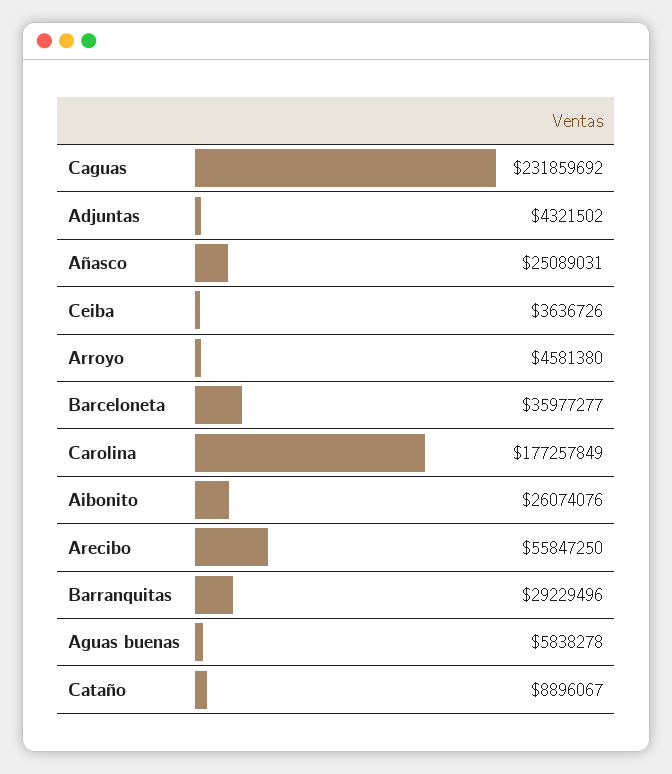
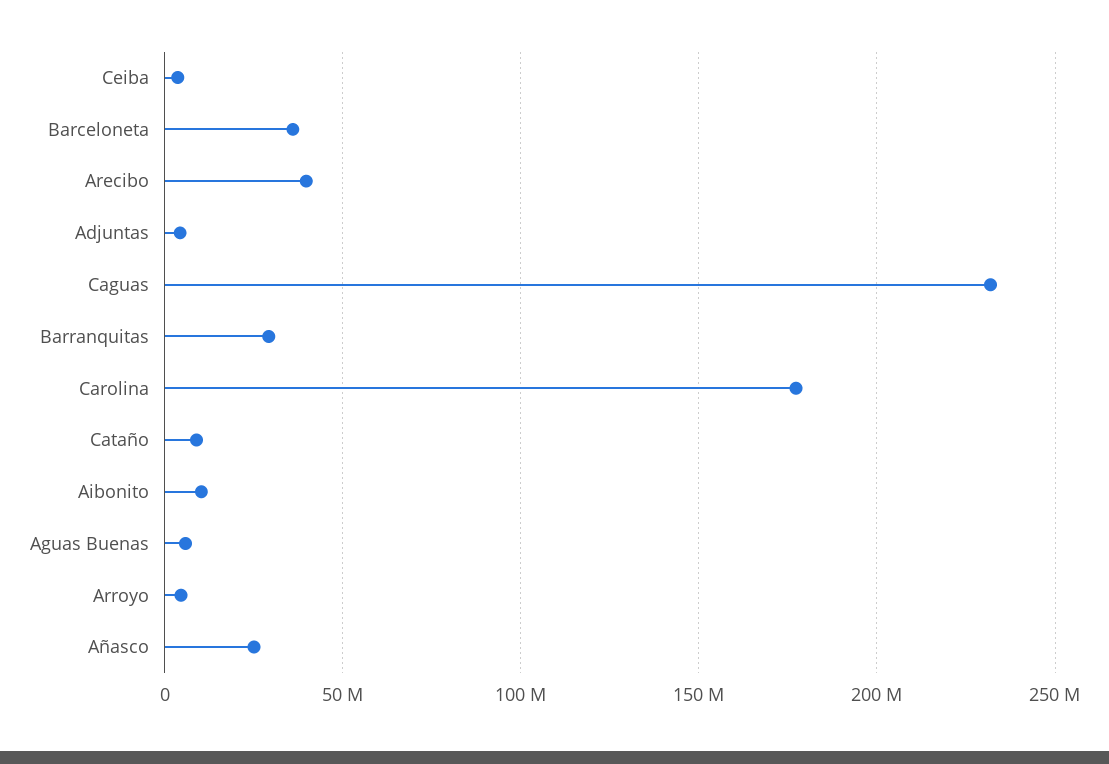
  {
    "Caguas": 231859692,
    "Adjuntas": 4321502,
    "Añasco": 25089031,
    "Ceiba": 3636726,
    "Arroyo": 4581380,
    "Barceloneta": 35977277,
    "Carolina": 177257849,
-   "Aibonito": 26074076,
+   "Aibonito": 10000000,
-   "Arecibo": 55847250,
+   "Arecibo": 40000000,
    "Barranquitas": 29229496,
    "Aguas buenas": 5838278,
    "Cataño": 8896067
  }

